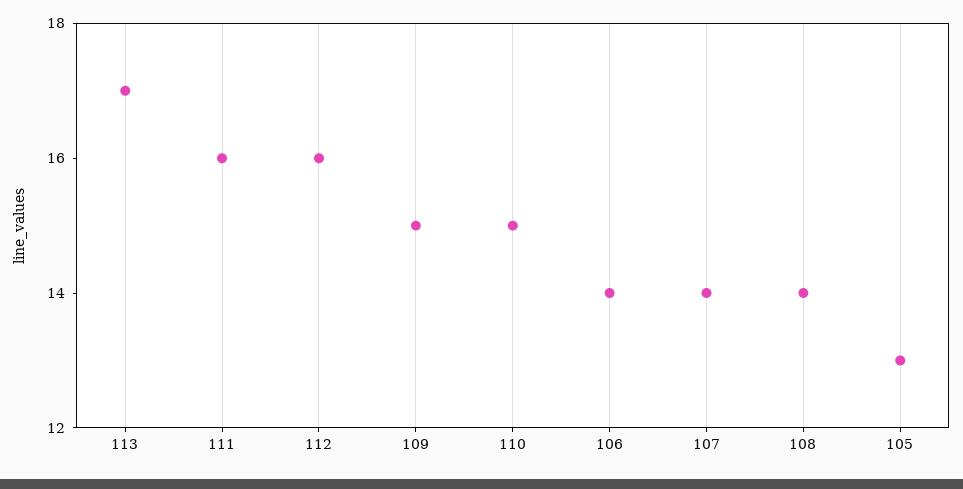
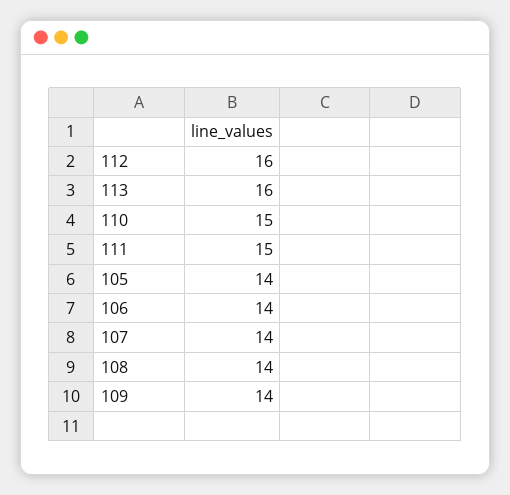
  {
-   "113": 17,
+   "113": 16,
-   "111": 16,
+   "111": 15,
    "112": 16,
-   "109": 15,
+   "109": 14,
    "110": 15,
    "106": 14,
    "107": 14,
    "108": 14,
-   "105": 13
+   "105": 14
  }

